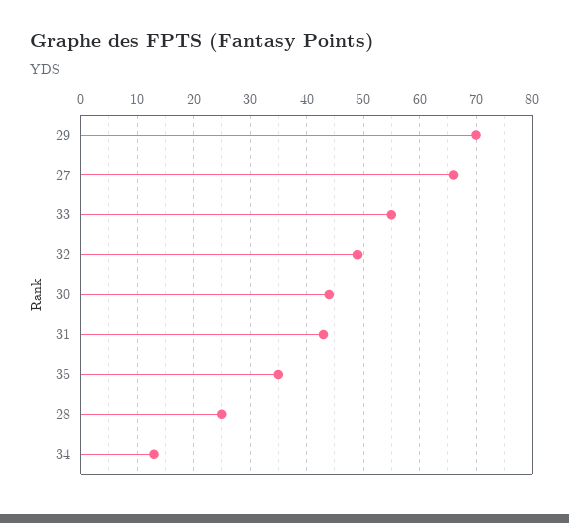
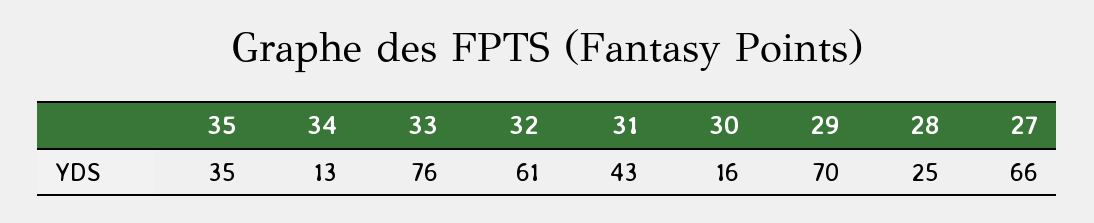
  {
    "29": 70,
    "27": 66,
-   "33": 55,
+   "33": 76,
-   "32": 50,
+   "32": 61,
-   "30": 45,
+   "30": 16,
    "31": 43,
    "35": 35,
    "28": 25,
    "34": 13
  }

